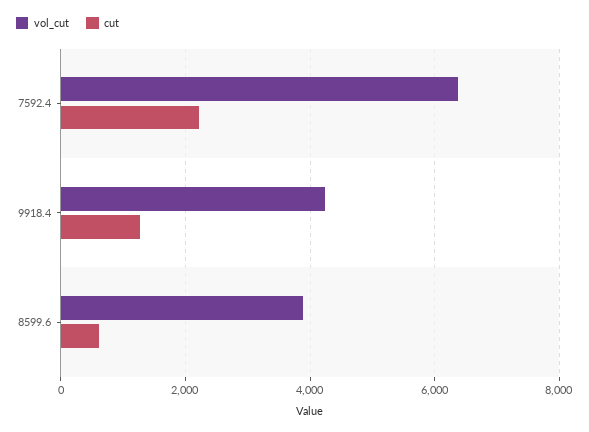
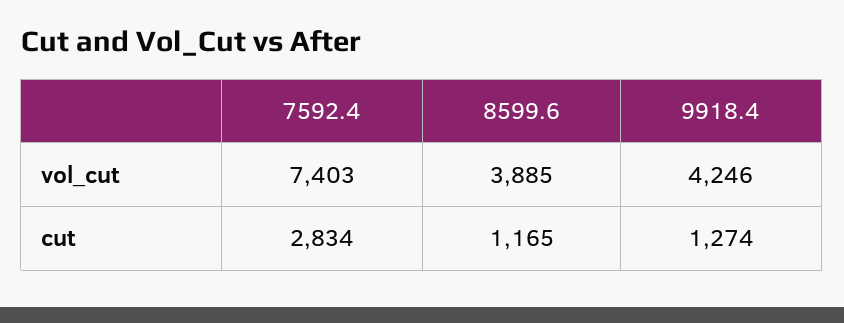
  {
    "vol_cut": {
-     "7592.4": 6400,
+     "7592.4": 7403,
      "9918.4": 4246,
      "8599.6": 3885
    },
    "cut": {
-     "7592.4": 2200,
+     "7592.4": 2834,
      "9918.4": 1274,
-     "8599.6": 600
+     "8599.6": 1165
    }
  }

